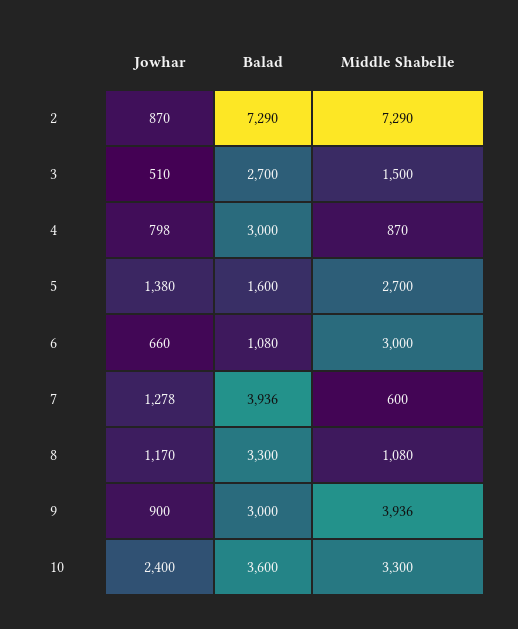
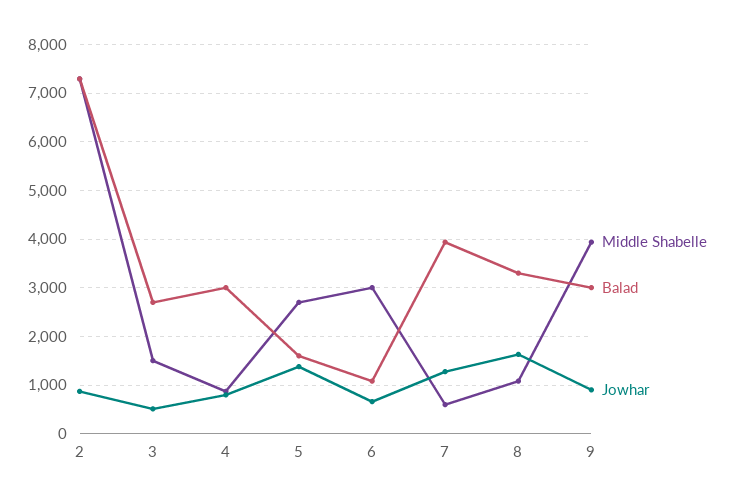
  {
    "Jowhar": {
      "2": 870,
      "3": 510,
      "4": 798,
      "5": 1380,
      "6": 660,
      "7": 1278,
-     "8": 1170,
+     "8": 1600,
-     "9": 900,
+     "9": 900
-     "10": 2400
    },
    "Balad": {
      "2": 7290,
      "3": 2700,
      "4": 3000,
      "5": 1600,
      "6": 1080,
      "7": 3936,
      "8": 3300,
-     "9": 3000,
+     "9": 3000
-     "10": 3600
    },
    "Middle Shabelle": {
      "2": 7290,
      "3": 1500,
      "4": 870,
      "5": 2700,
      "6": 3000,
      "7": 600,
      "8": 1080,
-     "9": 3936,
+     "9": 3936
-     "10": 3300
    }
  }

